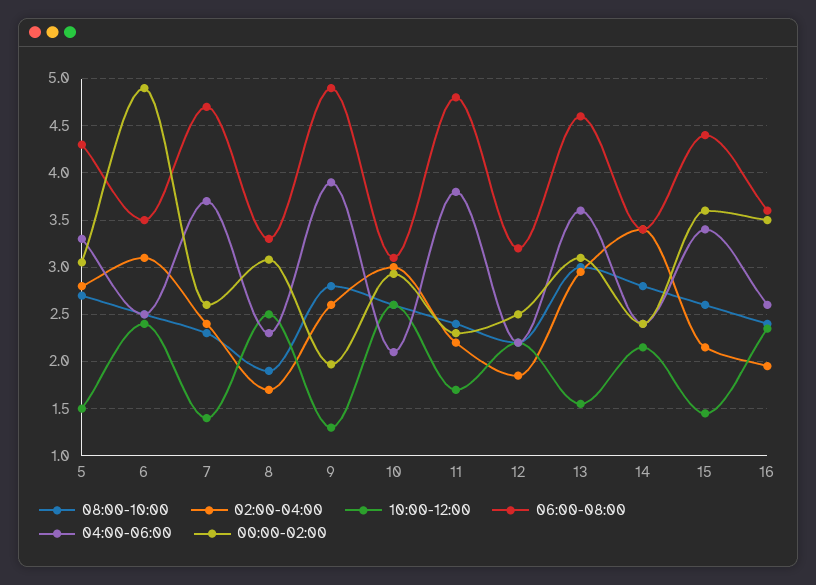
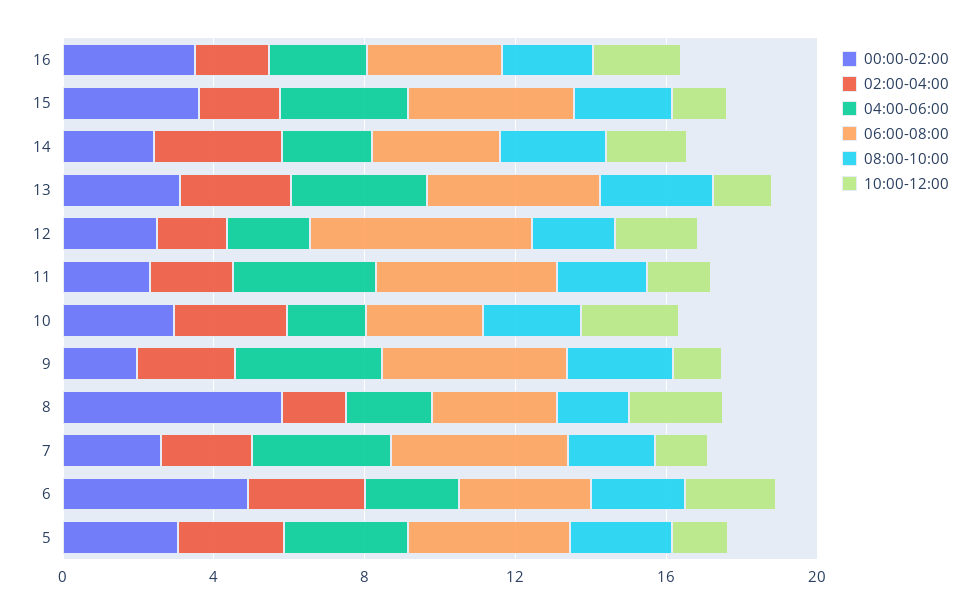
  {
    "08:00-10:00": {
      "5": 2.7,
      "6": 2.5,
      "7": 2.3,
      "8": 1.9,
      "9": 2.8,
      "10": 2.6,
      "11": 2.4,
      "12": 2.2,
      "13": 3,
      "14": 2.8,
      "15": 2.6,
      "16": 2.4
    },
    "02:00-04:00": {
      "5": 2.8,
      "6": 3.1,
      "7": 2.4,
      "8": 1.7,
      "9": 2.6,
      "10": 3,
      "11": 2.2,
      "12": 1.9,
      "13": 3,
      "14": 3.4,
      "15": 2.2,
      "16": 2
    },
    "10:00-12:00": {
      "5": 1.5,
      "6": 2.4,
      "7": 1.4,
      "8": 2.5,
      "9": 1.3,
      "10": 2.6,
      "11": 1.7,
      "12": 2.2,
      "13": 1.6,
      "14": 2.2,
      "15": 1.5,
      "16": 2.4
    },
    "06:00-08:00": {
      "5": 4.3,
      "6": 3.5,
      "7": 4.7,
      "8": 3.3,
      "9": 4.9,
      "10": 3.1,
      "11": 4.8,
-     "12": 3.2,
+     "12": 6,
      "13": 4.6,
      "14": 3.4,
      "15": 4.4,
      "16": 3.6
    },
    "04:00-06:00": {
      "5": 3.3,
      "6": 2.5,
      "7": 3.7,
      "8": 2.3,
      "9": 3.9,
      "10": 2.1,
      "11": 3.8,
      "12": 2.2,
      "13": 3.6,
      "14": 2.4,
      "15": 3.4,
      "16": 2.6
    },
    "00:00-02:00": {
      "5": 3.1,
      "6": 4.9,
      "7": 2.6,
-     "8": 3.1,
+     "8": 6,
      "9": 2,
      "10": 2.9,
      "11": 2.3,
      "12": 2.5,
      "13": 3.1,
      "14": 2.4,
      "15": 3.6,
      "16": 3.5
    }
  }

